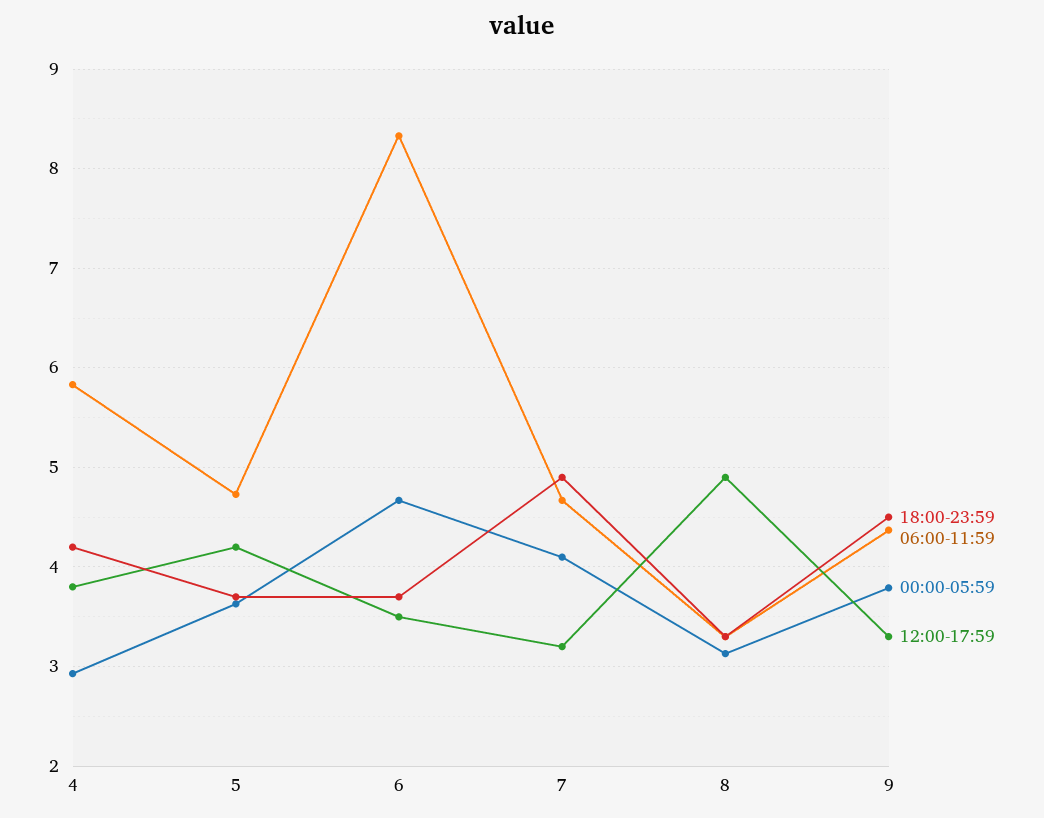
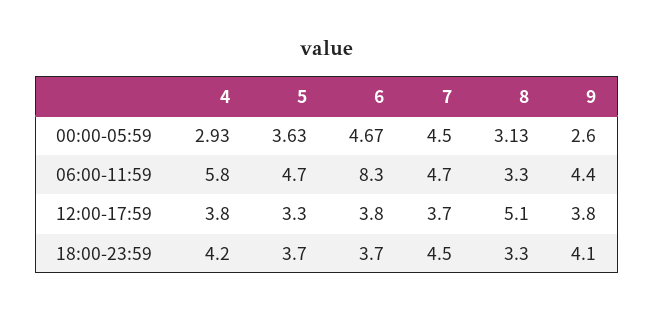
  {
    "18:00-23:59": {
      "4": 4.2,
      "5": 3.7,
      "6": 3.7,
-     "7": 4.9,
+     "7": 4.5,
      "8": 3.3,
-     "9": 4.5
+     "9": 4.1
    },
    "06:00-11:59": {
      "4": 5.8,
      "5": 4.7,
      "6": 8.3,
      "7": 4.7,
      "8": 3.3,
      "9": 4.4
    },
    "00:00-05:59": {
      "4": 2.93,
      "5": 3.63,
      "6": 4.67,
-     "7": 4.1,
+     "7": 4.5,
      "8": 3.13,
-     "9": 3.8
+     "9": 2.6
    },
    "12:00-17:59": {
      "4": 3.8,
-     "5": 4.2,
+     "5": 3.3,
-     "6": 3.5,
+     "6": 3.8,
-     "7": 3.2,
+     "7": 3.7,
-     "8": 4.9,
+     "8": 5.1,
-     "9": 3.3
+     "9": 3.8
    }
  }

